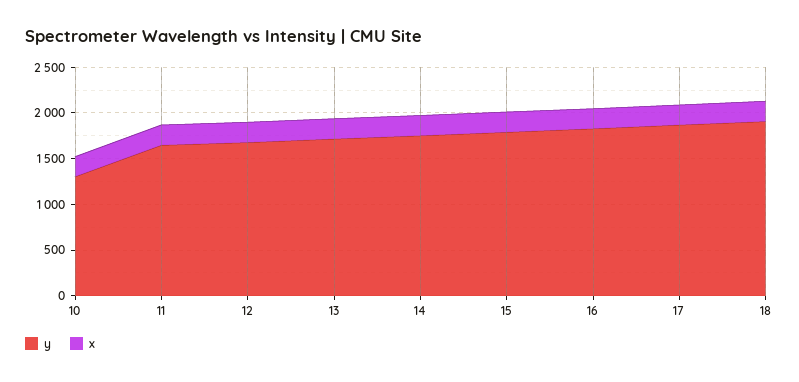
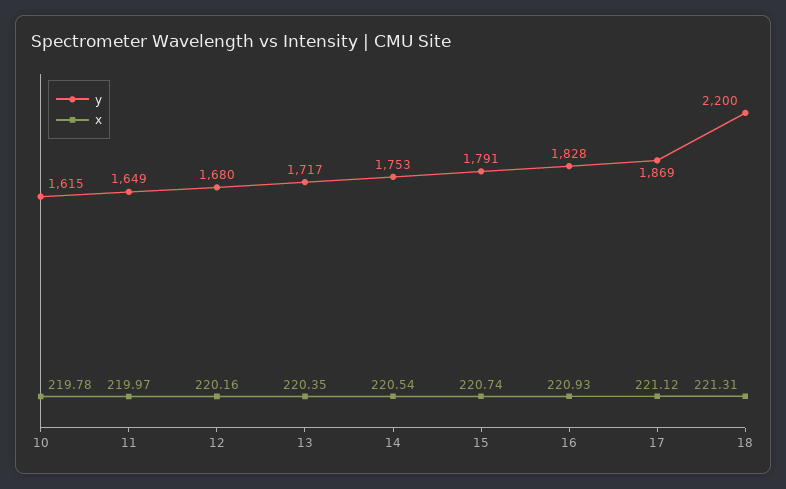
  {
    "y": {
-     "10": 1300,
+     "10": 1615,
      "11": 1649,
      "12": 1680,
      "13": 1717,
      "14": 1753,
      "15": 1791,
      "16": 1828,
      "17": 1869,
-     "18": 1900
+     "18": 2200
    },
    "x": {
      "10": 219.78,
      "11": 219.97,
      "12": 220.16,
      "13": 220.35,
      "14": 220.54,
      "15": 220.74,
      "16": 220.93,
      "17": 221.12,
      "18": 221.31
    }
  }

